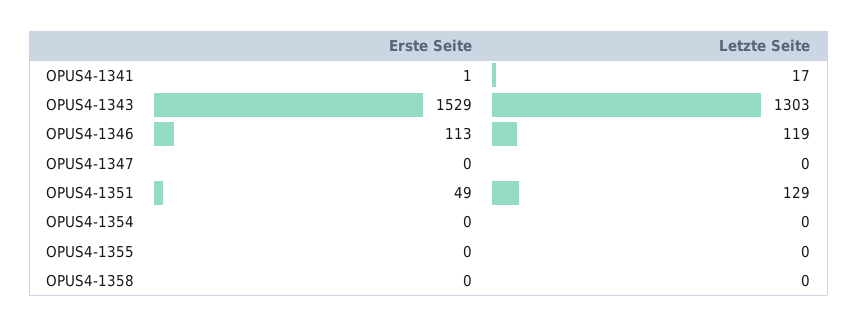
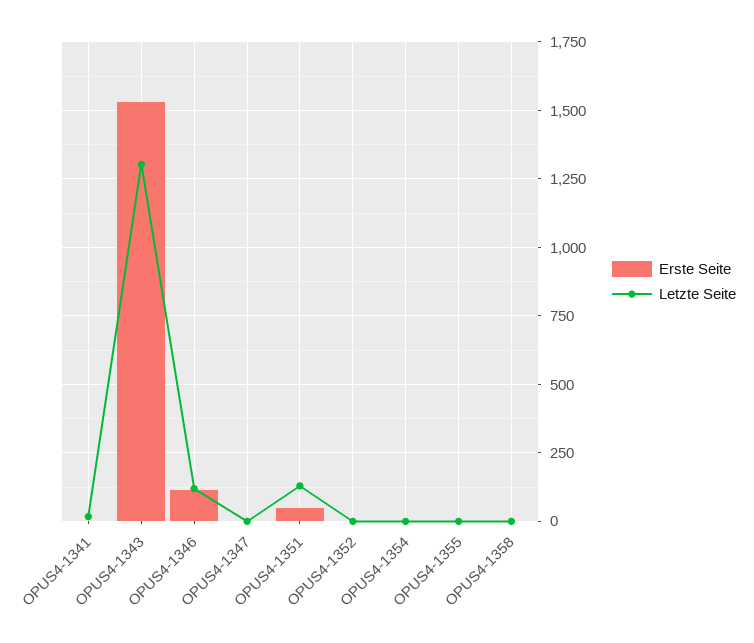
  {
    "Erste Seite": {
      "OPUS4-1341": 1,
      "OPUS4-1343": 1529,
      "OPUS4-1346": 113,
      "OPUS4-1347": 0,
      "OPUS4-1351": 49,
      "OPUS4-1354": 0,
      "OPUS4-1355": 0,
-     "OPUS4-1358": 0
+     "OPUS4-1358": 0,
+     "OPUS4-1352": 0
    },
    "Letzte Seite": {
      "OPUS4-1341": 17,
      "OPUS4-1343": 1303,
      "OPUS4-1346": 119,
      "OPUS4-1347": 0,
      "OPUS4-1351": 129,
      "OPUS4-1354": 0,
      "OPUS4-1355": 0,
-     "OPUS4-1358": 0
+     "OPUS4-1358": 0,
+     "OPUS4-1352": 0
    }
  }

